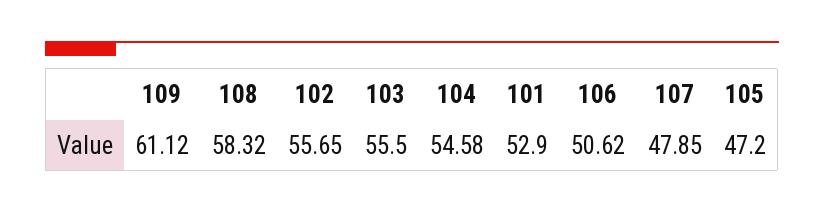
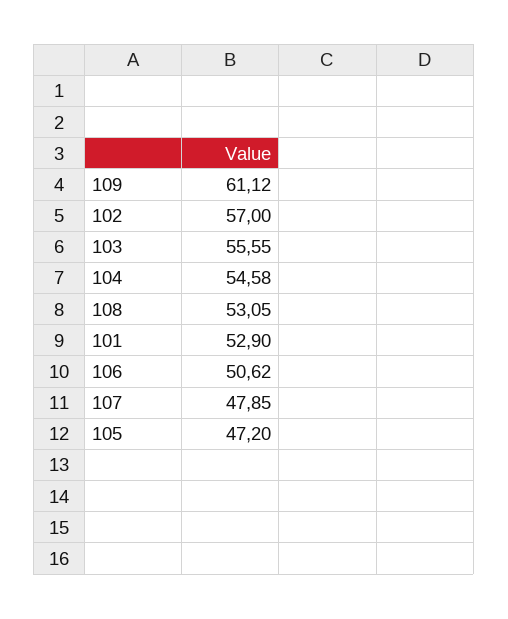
  {
    "109": 61.12,
-   "108": 58.32,
+   "108": 53.05,
-   "102": 55.65,
+   "102": 57,
-   "103": 55.5,
+   "103": 55.55,
    "104": 54.58,
    "101": 52.9,
    "106": 50.62,
    "107": 47.85,
    "105": 47.2
  }

